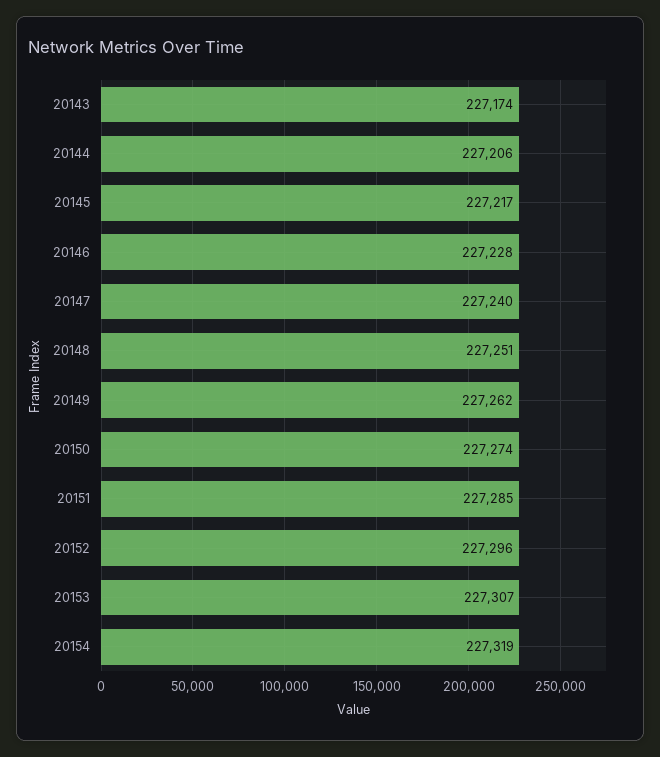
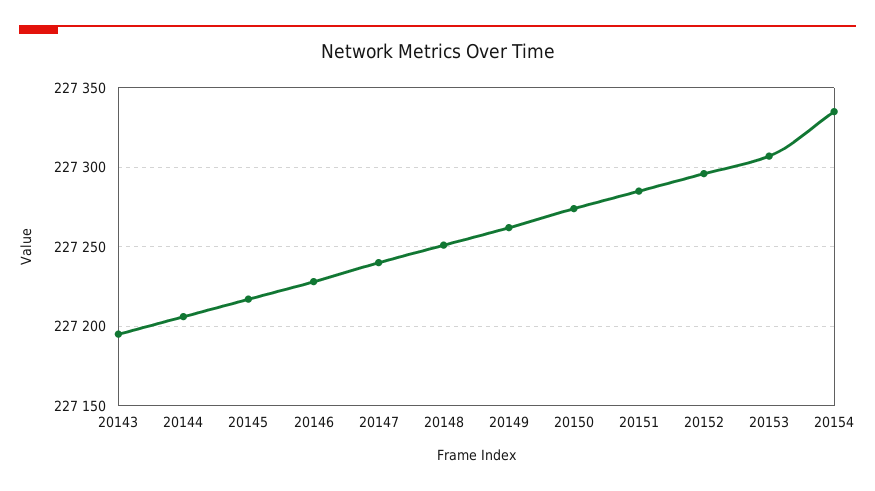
  {
-   "20143": 227174,
+   "20143": 227195,
    "20144": 227206,
    "20145": 227217,
    "20146": 227228,
    "20147": 227240,
    "20148": 227251,
    "20149": 227262,
    "20150": 227274,
    "20151": 227285,
    "20152": 227296,
    "20153": 227307,
-   "20154": 227319
+   "20154": 227335
  }

